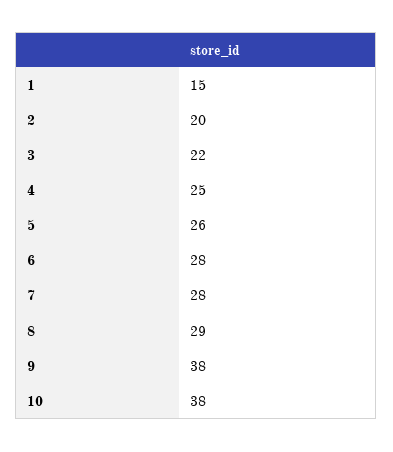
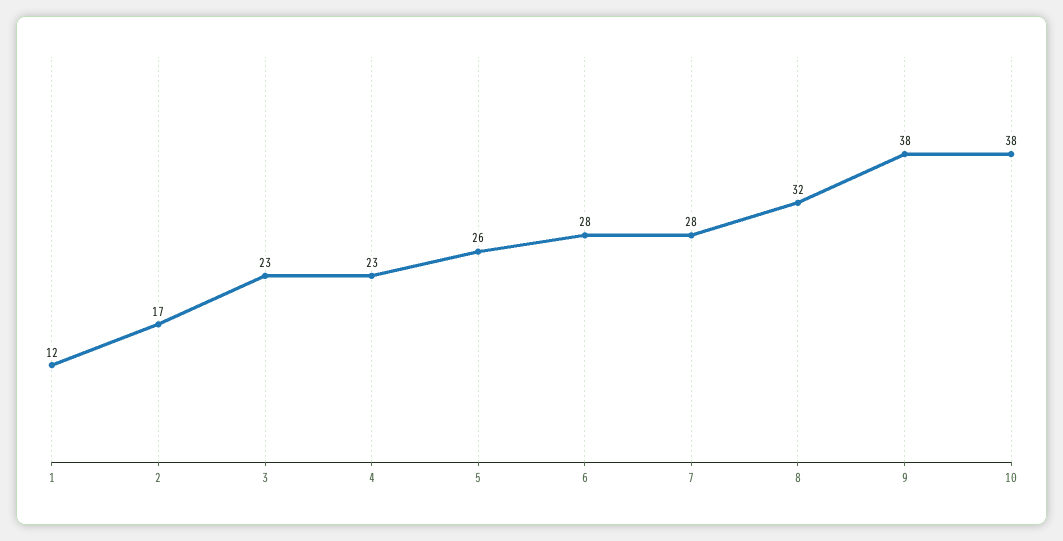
  {
-   "1": 15,
+   "1": 12,
-   "2": 20,
+   "2": 17,
-   "3": 22,
+   "3": 23,
-   "4": 25,
+   "4": 23,
    "5": 26,
    "6": 28,
    "7": 28,
-   "8": 29,
+   "8": 32,
    "9": 38,
    "10": 38
  }

